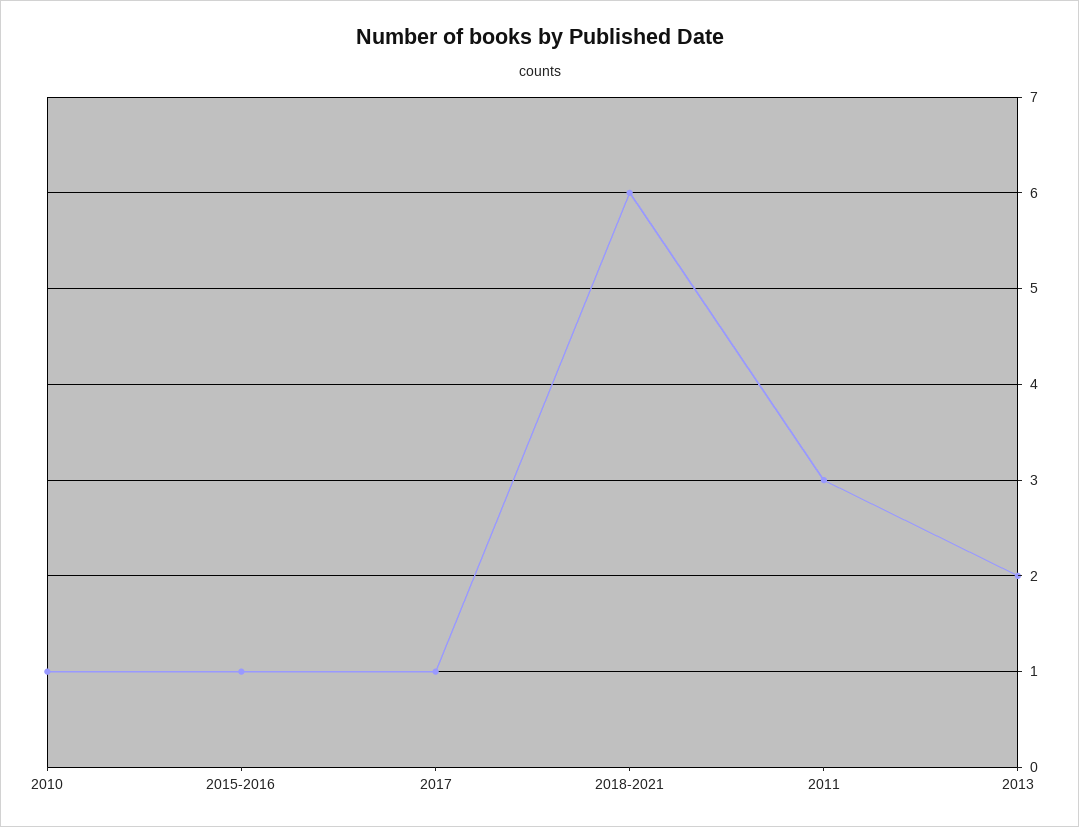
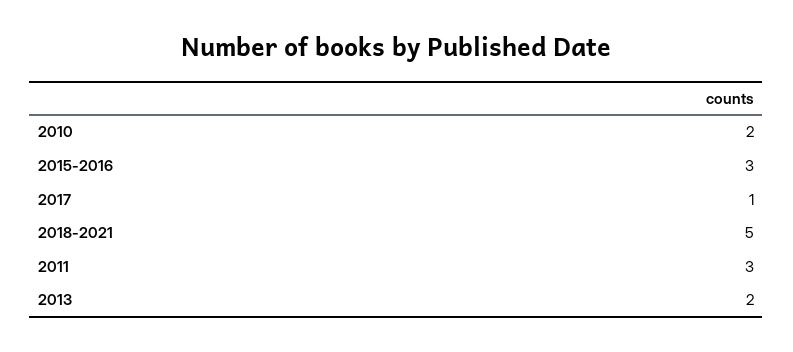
  {
-   "2010": 1,
+   "2010": 2,
-   "2015-2016": 1,
+   "2015-2016": 3,
    "2017": 1,
-   "2018-2021": 6,
+   "2018-2021": 5,
    "2011": 3,
    "2013": 2
  }

